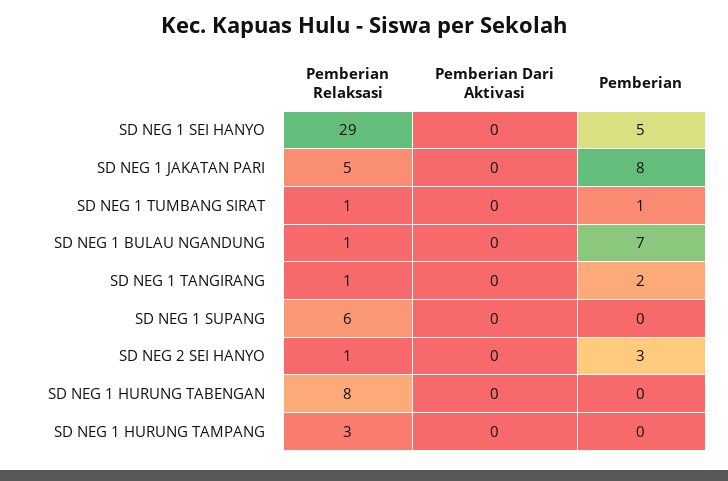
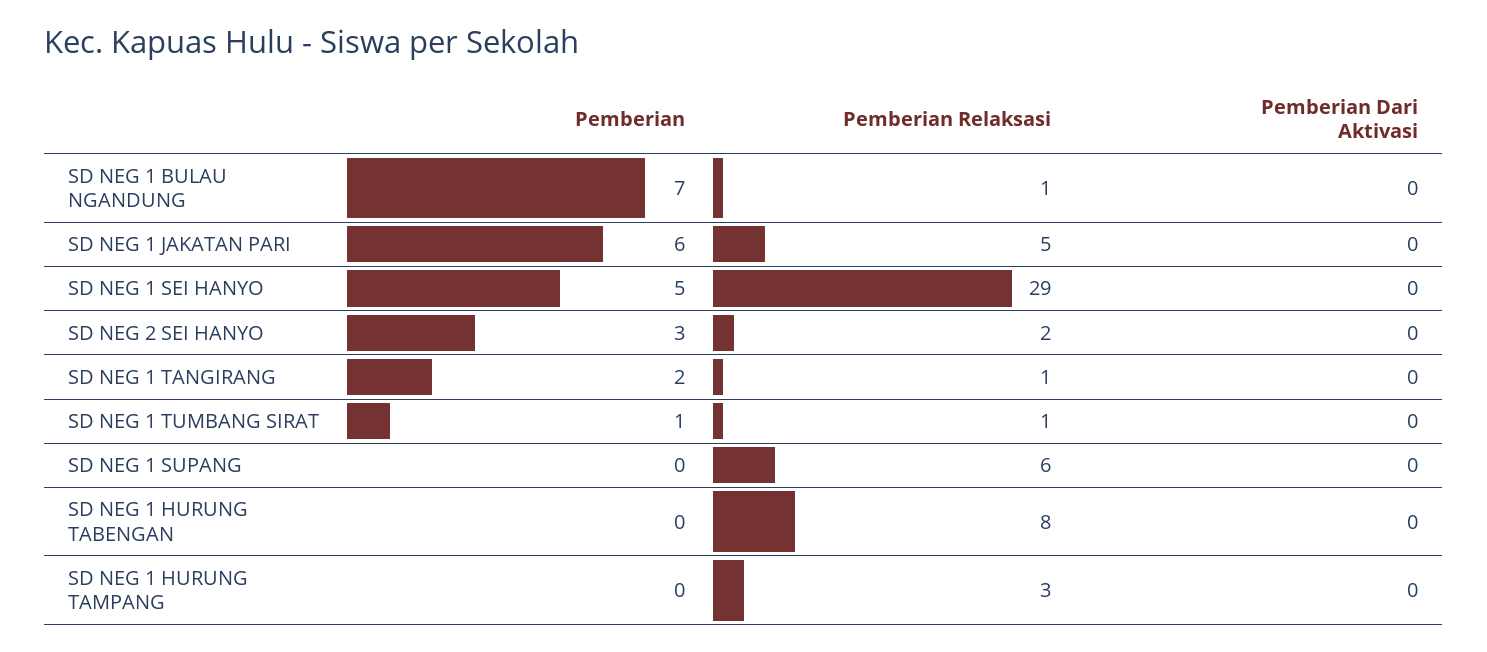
  {
    "Pemberian Relaksasi": {
      "SD NEG 1 SEI HANYO": 29,
      "SD NEG 1 JAKATAN PARI": 5,
      "SD NEG 1 TUMBANG SIRAT": 1,
      "SD NEG 1 BULAU NGANDUNG": 1,
      "SD NEG 1 TANGIRANG": 1,
      "SD NEG 1 SUPANG": 6,
-     "SD NEG 2 SEI HANYO": 1,
+     "SD NEG 2 SEI HANYO": 2,
      "SD NEG 1 HURUNG TABENGAN": 8,
      "SD NEG 1 HURUNG TAMPANG": 3
    },
    "Pemberian Dari Aktivasi": {
      "SD NEG 1 SEI HANYO": 0,
      "SD NEG 1 JAKATAN PARI": 0,
      "SD NEG 1 TUMBANG SIRAT": 0,
      "SD NEG 1 BULAU NGANDUNG": 0,
      "SD NEG 1 TANGIRANG": 0,
      "SD NEG 1 SUPANG": 0,
      "SD NEG 2 SEI HANYO": 0,
      "SD NEG 1 HURUNG TABENGAN": 0,
      "SD NEG 1 HURUNG TAMPANG": 0
    },
    "Pemberian": {
      "SD NEG 1 SEI HANYO": 5,
-     "SD NEG 1 JAKATAN PARI": 8,
+     "SD NEG 1 JAKATAN PARI": 6,
      "SD NEG 1 TUMBANG SIRAT": 1,
      "SD NEG 1 BULAU NGANDUNG": 7,
      "SD NEG 1 TANGIRANG": 2,
      "SD NEG 1 SUPANG": 0,
      "SD NEG 2 SEI HANYO": 3,
      "SD NEG 1 HURUNG TABENGAN": 0,
      "SD NEG 1 HURUNG TAMPANG": 0
    }
  }

